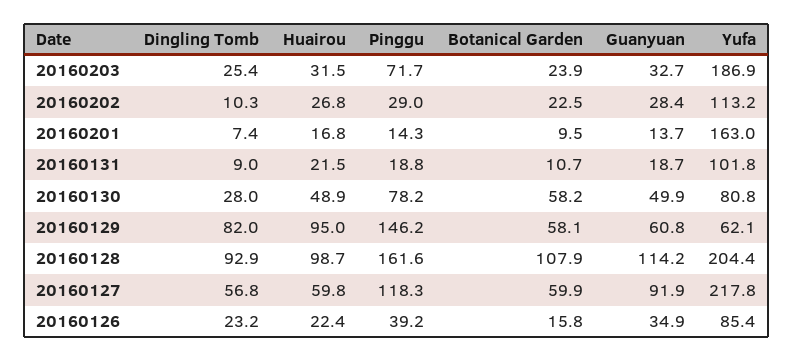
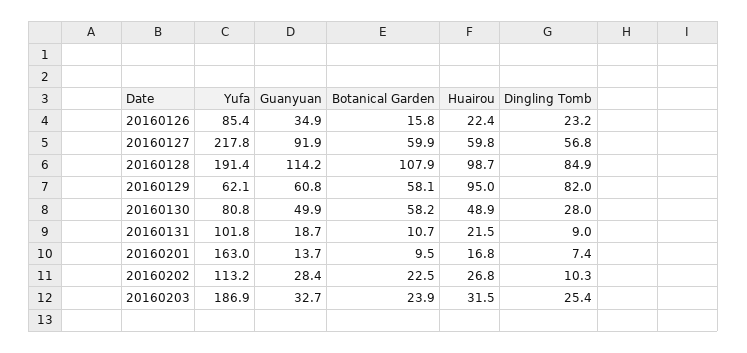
  {
    "Dingling Tomb": {
      "20160203": 25.4,
      "20160202": 10.3,
      "20160201": 7.4,
      "20160131": 9,
      "20160130": 28,
      "20160129": 82,
-     "20160128": 92.9,
+     "20160128": 84.9,
      "20160127": 56.8,
      "20160126": 23.2
    },
    "Huairou": {
      "20160203": 31.5,
      "20160202": 26.8,
      "20160201": 16.8,
      "20160131": 21.5,
      "20160130": 48.9,
      "20160129": 95,
      "20160128": 98.7,
      "20160127": 59.8,
      "20160126": 22.4
    },
-   "Pinggu": {
-     "20160203": 71.7,
-     "20160202": 29,
-     "20160201": 14.3,
-     "20160131": 18.8,
-     "20160130": 78.2,
-     "20160129": 146.2,
-     "20160128": 161.6,
-     "20160127": 118.3,
-     "20160126": 39.2
-   },
    "Botanical Garden": {
      "20160203": 23.9,
      "20160202": 22.5,
      "20160201": 9.5,
      "20160131": 10.7,
      "20160130": 58.2,
      "20160129": 58.1,
      "20160128": 107.9,
      "20160127": 59.9,
      "20160126": 15.8
    },
    "Guanyuan": {
      "20160203": 32.7,
      "20160202": 28.4,
      "20160201": 13.7,
      "20160131": 18.7,
      "20160130": 49.9,
      "20160129": 60.8,
      "20160128": 114.2,
      "20160127": 91.9,
      "20160126": 34.9
    },
    "Yufa": {
      "20160203": 186.9,
      "20160202": 113.2,
      "20160201": 163,
      "20160131": 101.8,
      "20160130": 80.8,
      "20160129": 62.1,
-     "20160128": 204.4,
+     "20160128": 191.4,
      "20160127": 217.8,
      "20160126": 85.4
    }
  }

